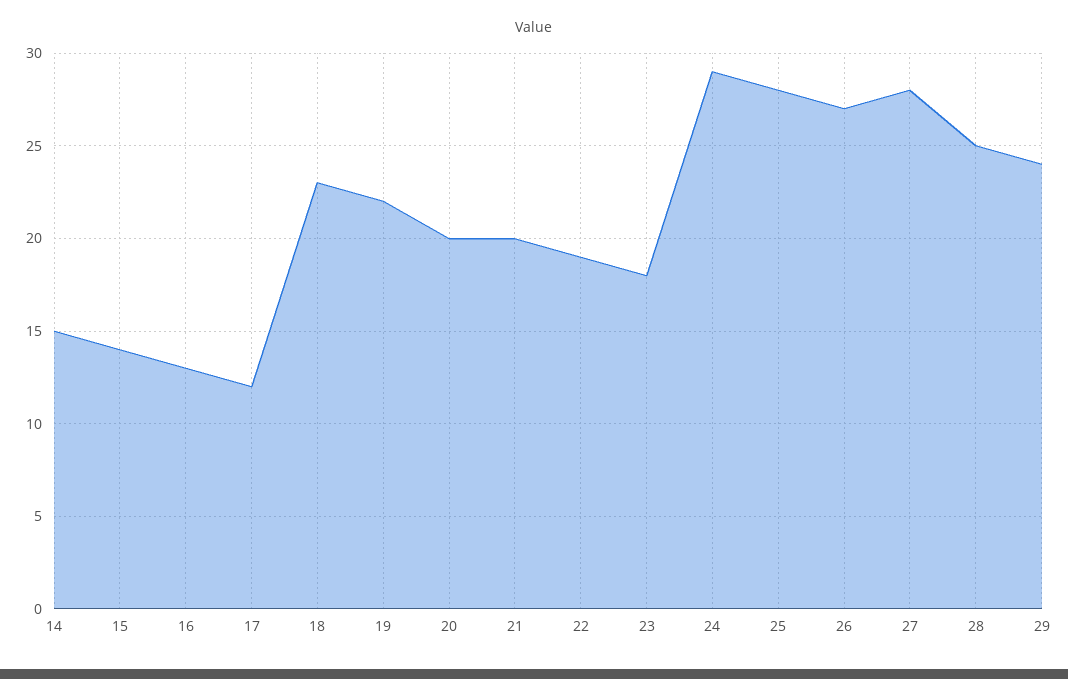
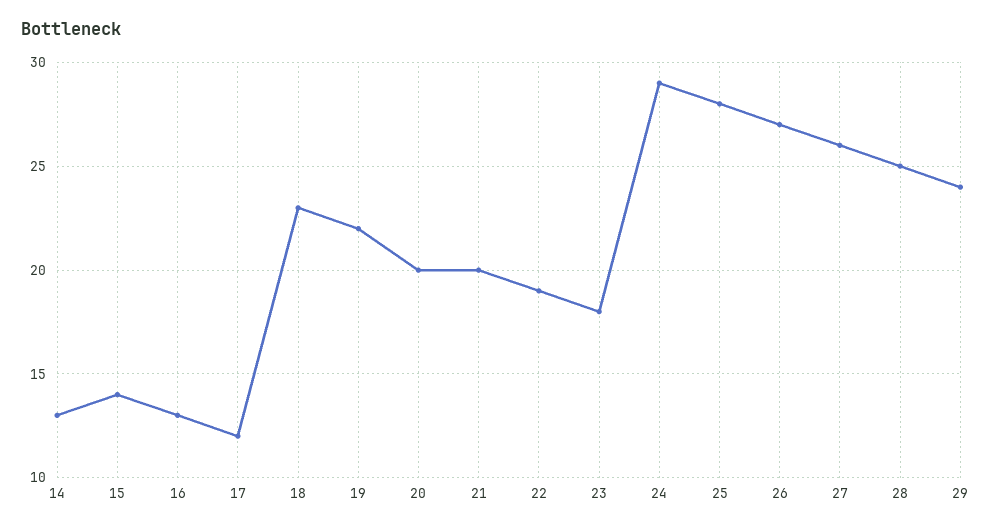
  {
-   "14": 15,
+   "14": 13,
    "15": 14,
    "16": 13,
    "17": 12,
    "18": 23,
    "19": 22,
    "20": 20,
    "21": 20,
    "22": 19,
    "23": 18,
    "24": 29,
    "25": 28,
    "26": 27,
-   "27": 28,
+   "27": 26,
    "28": 25,
    "29": 24
  }

